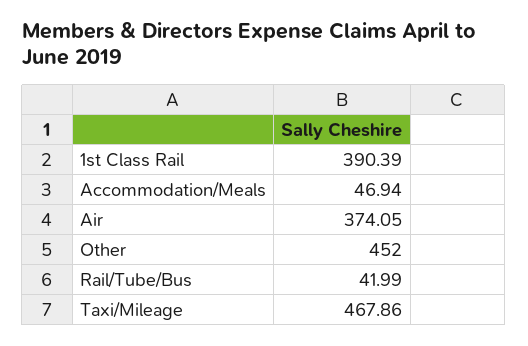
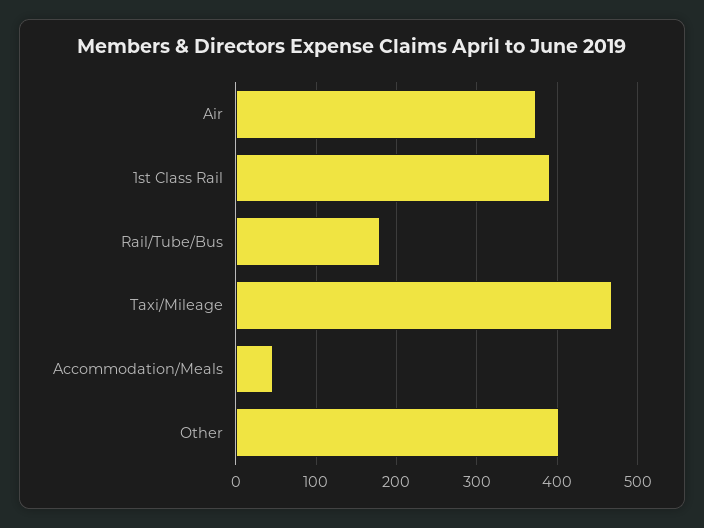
  {
    "1st Class Rail": 390.39,
    "Accommodation/Meals": 46.94,
    "Air": 374.05,
-   "Other": 452,
+   "Other": 400,
-   "Rail/Tube/Bus": 41.99,
+   "Rail/Tube/Bus": 180,
    "Taxi/Mileage": 467.86
  }

